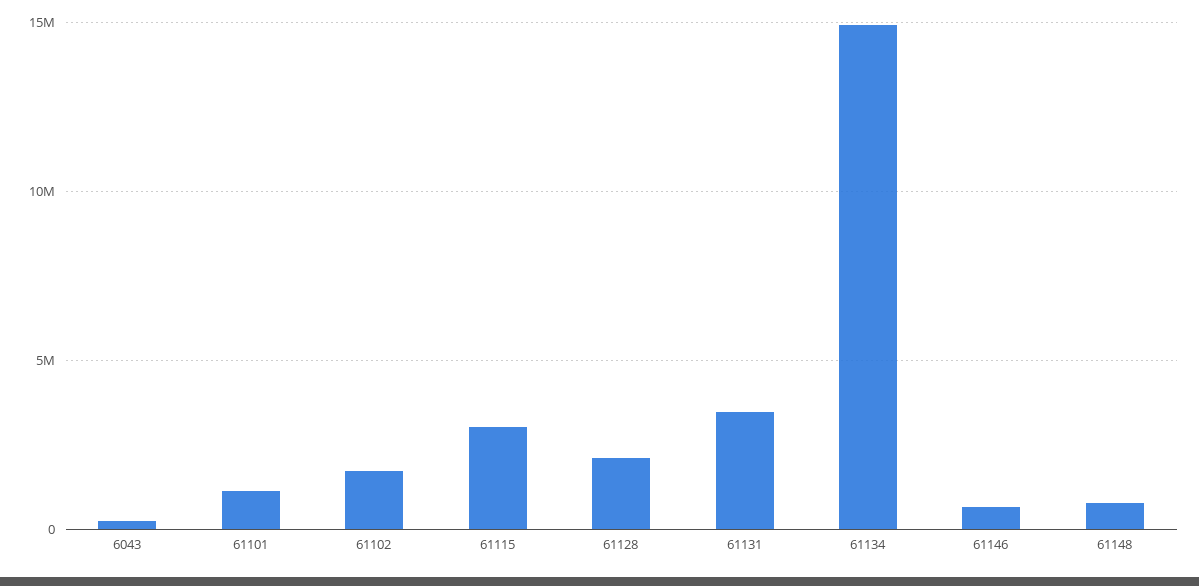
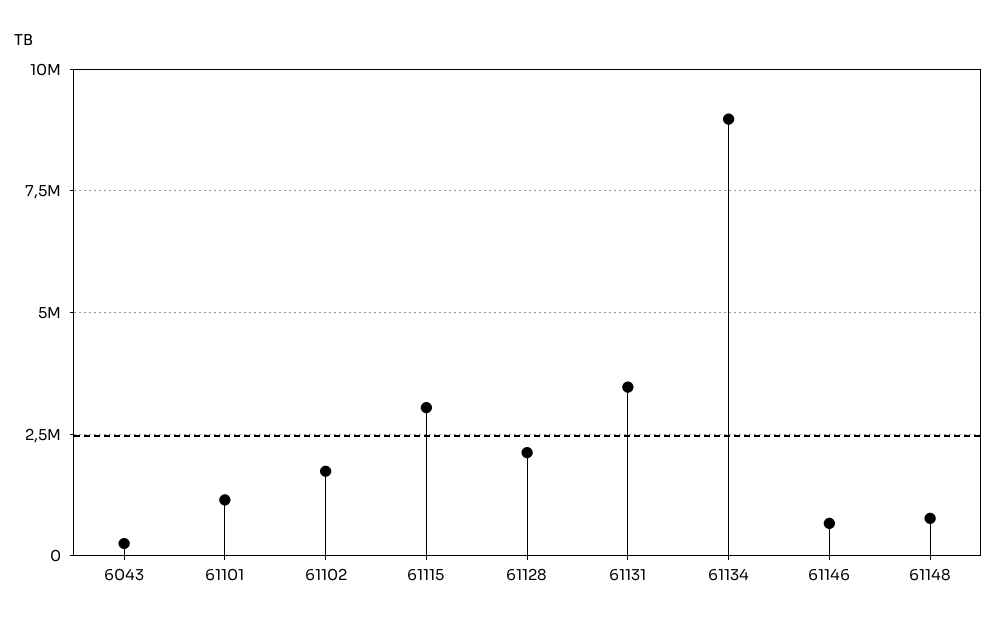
  {
    "6043": 250000,
    "61101": 1250000,
    "61102": 1750000,
    "61115": 3000000,
    "61128": 2000000,
    "61131": 3500000,
-   "61134": 15000000,
+   "61134": 9000000,
    "61146": 750000,
    "61148": 750000
  }

